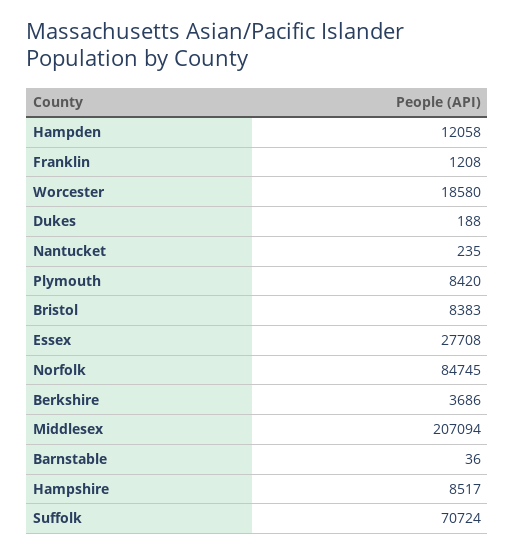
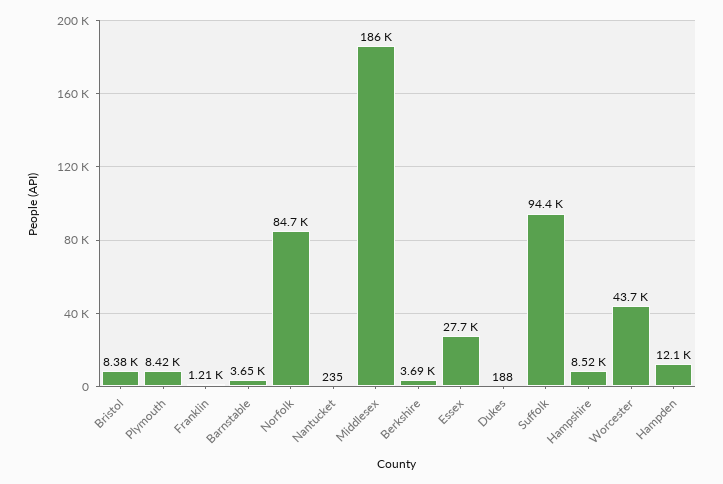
  {
    "Hampden": 12058,
    "Franklin": 1208,
-   "Worcester": 18580,
+   "Worcester": 43700,
    "Dukes": 188,
    "Nantucket": 235,
    "Plymouth": 8420,
    "Bristol": 8383,
    "Essex": 27708,
    "Norfolk": 84745,
    "Berkshire": 3686,
-   "Middlesex": 207094,
+   "Middlesex": 186000,
-   "Barnstable": 36,
+   "Barnstable": 3650,
    "Hampshire": 8517,
-   "Suffolk": 70724
+   "Suffolk": 94400
  }

